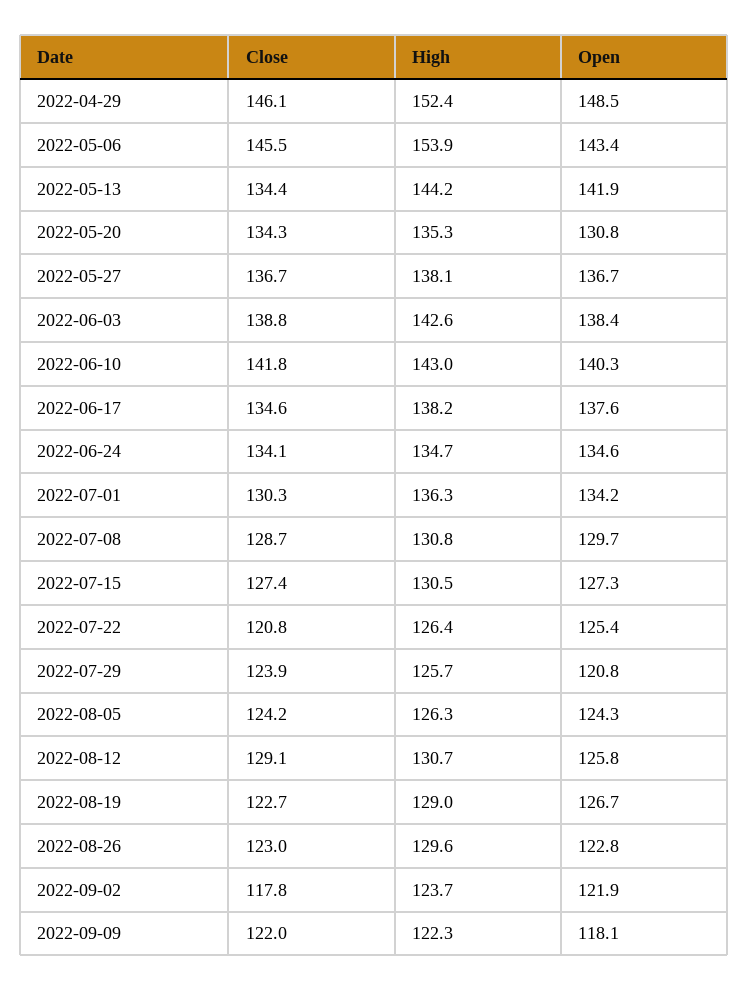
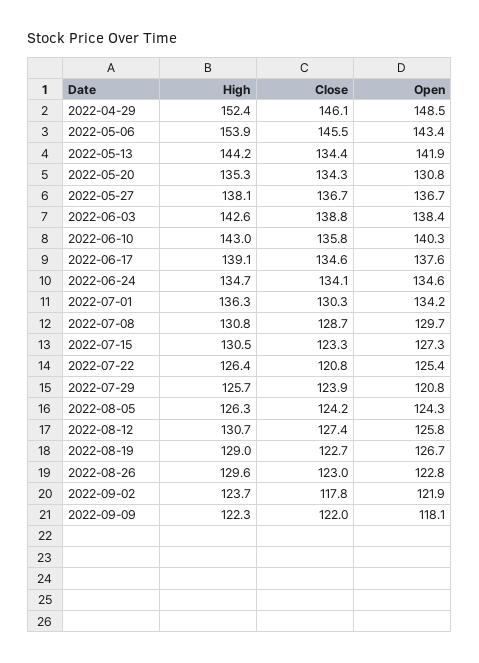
  {
    "Close": {
      "2022-04-29": 146.1,
      "2022-05-06": 145.5,
      "2022-05-13": 134.4,
      "2022-05-20": 134.3,
      "2022-05-27": 136.7,
      "2022-06-03": 138.8,
-     "2022-06-10": 141.8,
+     "2022-06-10": 135.8,
      "2022-06-17": 134.6,
      "2022-06-24": 134.1,
      "2022-07-01": 130.3,
      "2022-07-08": 128.7,
-     "2022-07-15": 127.4,
+     "2022-07-15": 123.3,
      "2022-07-22": 120.8,
      "2022-07-29": 123.9,
      "2022-08-05": 124.2,
-     "2022-08-12": 129.1,
+     "2022-08-12": 127.4,
      "2022-08-19": 122.7,
      "2022-08-26": 123,
      "2022-09-02": 117.8,
      "2022-09-09": 122
    },
    "High": {
      "2022-04-29": 152.4,
      "2022-05-06": 153.9,
      "2022-05-13": 144.2,
      "2022-05-20": 135.3,
      "2022-05-27": 138.1,
      "2022-06-03": 142.6,
      "2022-06-10": 143,
-     "2022-06-17": 138.2,
+     "2022-06-17": 139.1,
      "2022-06-24": 134.7,
      "2022-07-01": 136.3,
      "2022-07-08": 130.8,
      "2022-07-15": 130.5,
      "2022-07-22": 126.4,
      "2022-07-29": 125.7,
      "2022-08-05": 126.3,
      "2022-08-12": 130.7,
      "2022-08-19": 129,
      "2022-08-26": 129.6,
      "2022-09-02": 123.7,
      "2022-09-09": 122.3
    },
    "Open": {
      "2022-04-29": 148.5,
      "2022-05-06": 143.4,
      "2022-05-13": 141.9,
      "2022-05-20": 130.8,
      "2022-05-27": 136.7,
      "2022-06-03": 138.4,
      "2022-06-10": 140.3,
      "2022-06-17": 137.6,
      "2022-06-24": 134.6,
      "2022-07-01": 134.2,
      "2022-07-08": 129.7,
      "2022-07-15": 127.3,
      "2022-07-22": 125.4,
      "2022-07-29": 120.8,
      "2022-08-05": 124.3,
      "2022-08-12": 125.8,
      "2022-08-19": 126.7,
      "2022-08-26": 122.8,
      "2022-09-02": 121.9,
      "2022-09-09": 118.1
    }
  }

